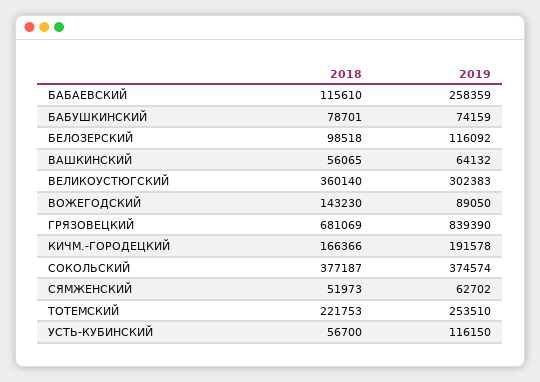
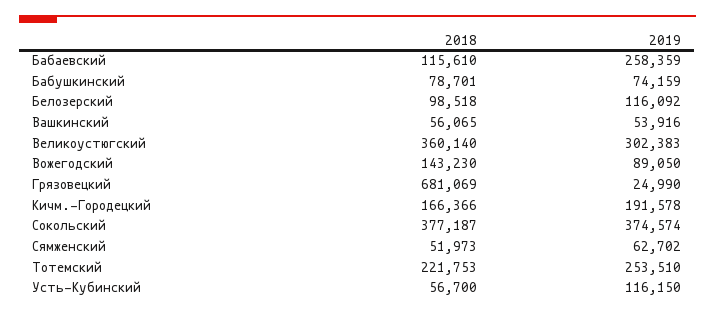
  {
    "2018": {
      "БАБАЕВСКИЙ": 115610,
      "БАБУШКИНСКИЙ": 78701,
      "БЕЛОЗЕРСКИЙ": 98518,
      "ВАШКИНСКИЙ": 56065,
      "ВЕЛИКОУСТЮГСКИЙ": 360140,
      "ВОЖЕГОДСКИЙ": 143230,
      "ГРЯЗОВЕЦКИЙ": 681069,
      "КИЧМ.-ГОРОДЕЦКИЙ": 166366,
      "СОКОЛЬСКИЙ": 377187,
      "СЯМЖЕНСКИЙ": 51973,
      "ТОТЕМСКИЙ": 221753,
      "УСТЬ-КУБИНСКИЙ": 56700
    },
    "2019": {
      "БАБАЕВСКИЙ": 258359,
      "БАБУШКИНСКИЙ": 74159,
      "БЕЛОЗЕРСКИЙ": 116092,
-     "ВАШКИНСКИЙ": 64132,
+     "ВАШКИНСКИЙ": 53916,
      "ВЕЛИКОУСТЮГСКИЙ": 302383,
      "ВОЖЕГОДСКИЙ": 89050,
-     "ГРЯЗОВЕЦКИЙ": 839390,
+     "ГРЯЗОВЕЦКИЙ": 24990,
      "КИЧМ.-ГОРОДЕЦКИЙ": 191578,
      "СОКОЛЬСКИЙ": 374574,
      "СЯМЖЕНСКИЙ": 62702,
      "ТОТЕМСКИЙ": 253510,
      "УСТЬ-КУБИНСКИЙ": 116150
    }
  }

